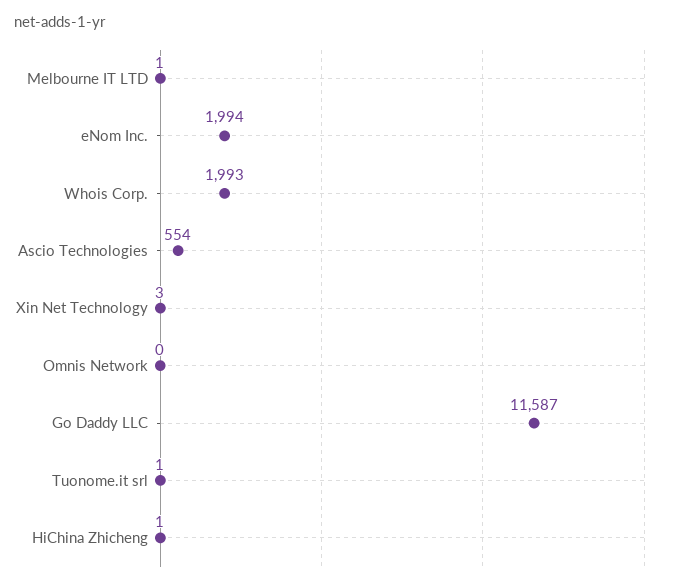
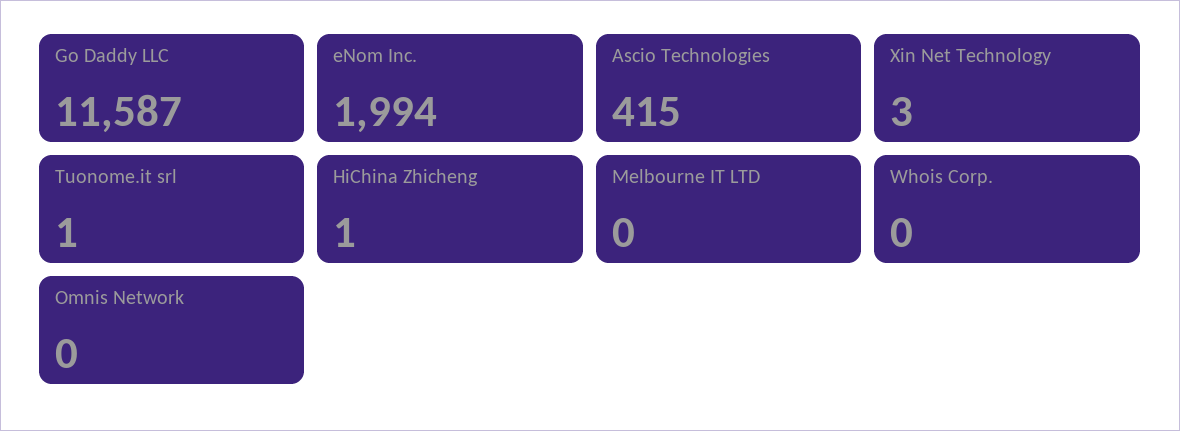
  {
-   "Melbourne IT LTD": 1,
+   "Melbourne IT LTD": 0,
    "eNom Inc.": 1994,
-   "Whois Corp.": 1993,
+   "Whois Corp.": 0,
-   "Ascio Technologies": 554,
+   "Ascio Technologies": 415,
    "Xin Net Technology": 3,
    "Omnis Network": 0,
    "Go Daddy LLC": 11587,
    "Tuonome.it srl": 1,
    "HiChina Zhicheng": 1
  }

